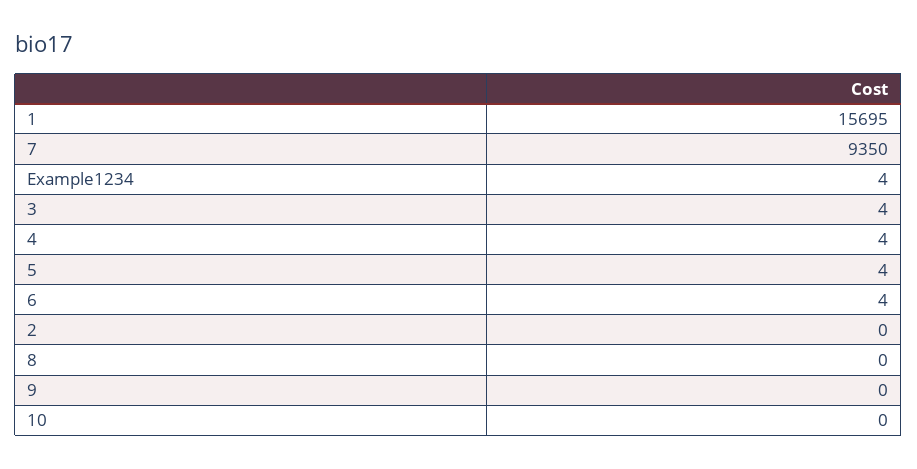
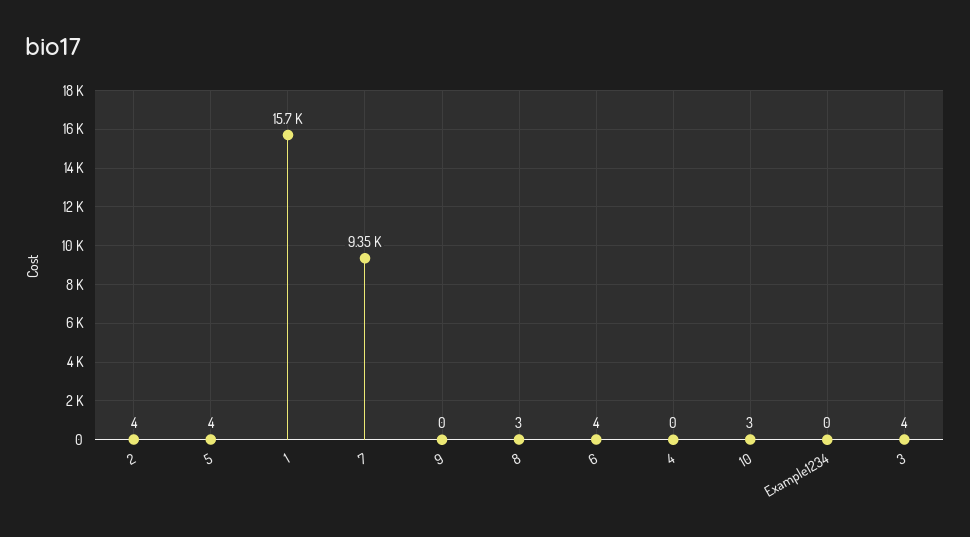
  {
    "1": 15695,
    "7": 9350,
-   "Example1234": 4,
+   "Example1234": 0,
    "3": 4,
-   "4": 4,
+   "4": 0,
    "5": 4,
    "6": 4,
-   "2": 0,
+   "2": 4,
-   "8": 0,
+   "8": 3,
    "9": 0,
-   "10": 0
+   "10": 3
  }

